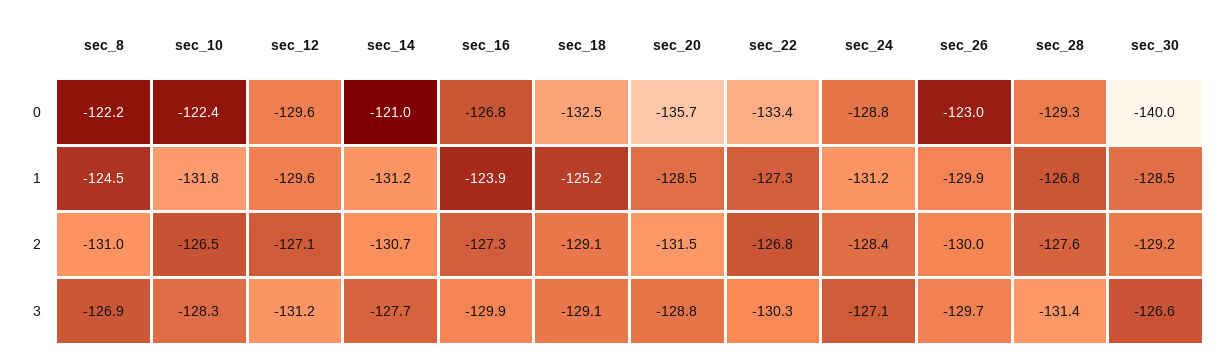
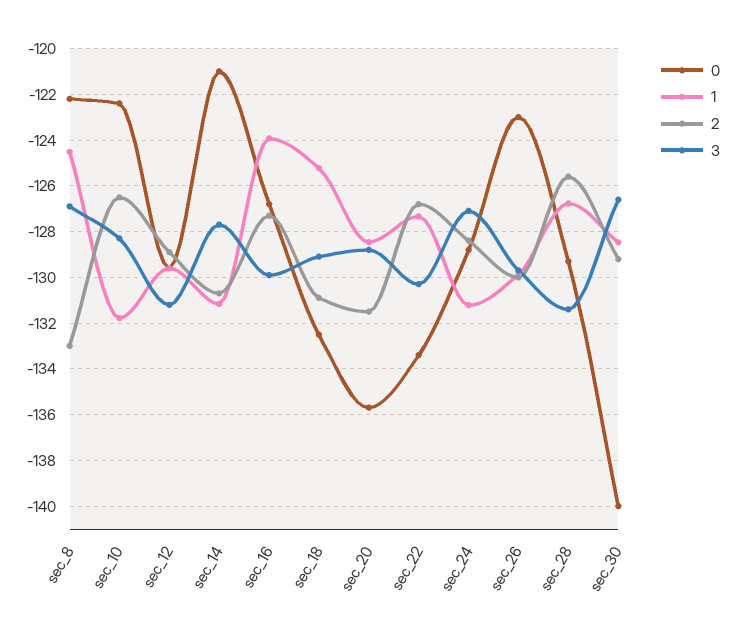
  {
    "0": {
      "sec_8": -122.2,
      "sec_10": -122.4,
      "sec_12": -129.6,
      "sec_14": -121,
      "sec_16": -126.8,
      "sec_18": -132.5,
      "sec_20": -135.7,
      "sec_22": -133.4,
      "sec_24": -128.8,
      "sec_26": -123,
      "sec_28": -129.3,
      "sec_30": -140
    },
    "1": {
      "sec_8": -124.5,
      "sec_10": -131.8,
      "sec_12": -129.6,
      "sec_14": -131.2,
      "sec_16": -123.9,
      "sec_18": -125.2,
      "sec_20": -128.5,
      "sec_22": -127.3,
      "sec_24": -131.2,
      "sec_26": -129.9,
      "sec_28": -126.8,
      "sec_30": -128.5
    },
    "2": {
-     "sec_8": -131,
+     "sec_8": -133,
      "sec_10": -126.5,
-     "sec_12": -127.1,
+     "sec_12": -129,
      "sec_14": -130.7,
      "sec_16": -127.3,
-     "sec_18": -129.1,
+     "sec_18": -131,
      "sec_20": -131.5,
      "sec_22": -126.8,
      "sec_24": -128.4,
      "sec_26": -130,
-     "sec_28": -127.6,
+     "sec_28": -125.5,
      "sec_30": -129.2
    },
    "3": {
      "sec_8": -126.9,
      "sec_10": -128.3,
      "sec_12": -131.2,
      "sec_14": -127.7,
      "sec_16": -129.9,
      "sec_18": -129.1,
      "sec_20": -128.8,
      "sec_22": -130.3,
      "sec_24": -127.1,
      "sec_26": -129.7,
      "sec_28": -131.4,
      "sec_30": -126.6
    }
  }

